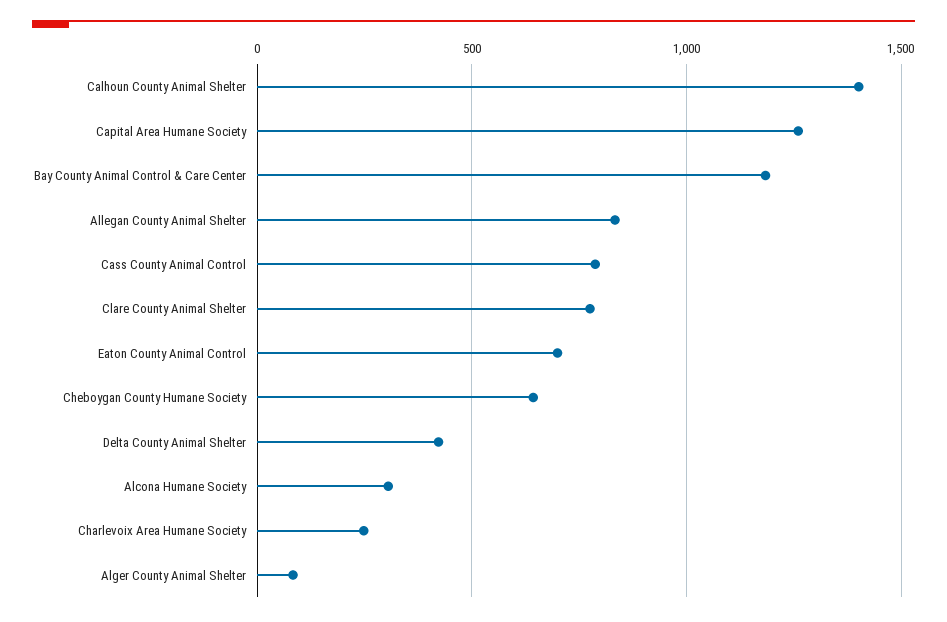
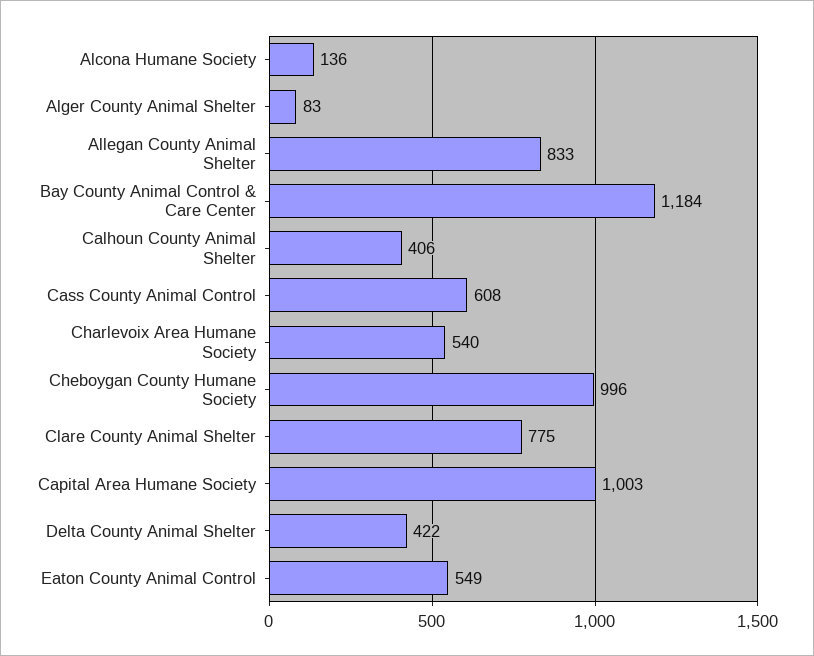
  {
-   "Calhoun County Animal Shelter": 1400,
+   "Calhoun County Animal Shelter": 406,
-   "Capital Area Humane Society": 1250,
+   "Capital Area Humane Society": 1003,
    "Bay County Animal Control & Care Center": 1184,
    "Allegan County Animal Shelter": 833,
-   "Cass County Animal Control": 800,
+   "Cass County Animal Control": 608,
    "Clare County Animal Shelter": 775,
-   "Eaton County Animal Control": 700,
+   "Eaton County Animal Control": 549,
-   "Cheboygan County Humane Society": 650,
+   "Cheboygan County Humane Society": 996,
    "Delta County Animal Shelter": 422,
-   "Alcona Humane Society": 300,
+   "Alcona Humane Society": 136,
-   "Charlevoix Area Humane Society": 250,
+   "Charlevoix Area Humane Society": 540,
    "Alger County Animal Shelter": 83
  }

